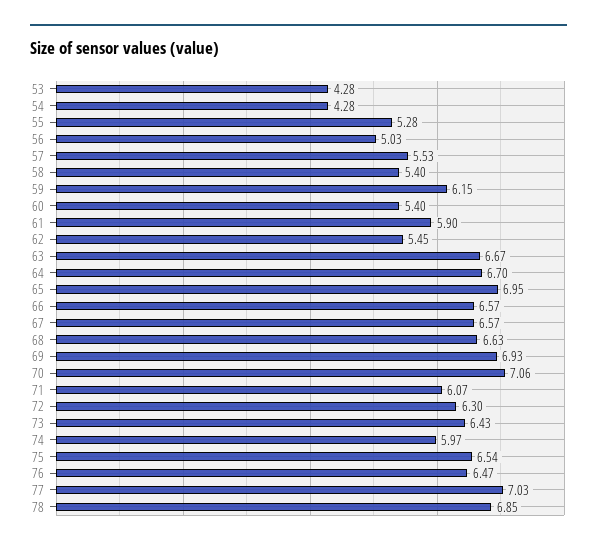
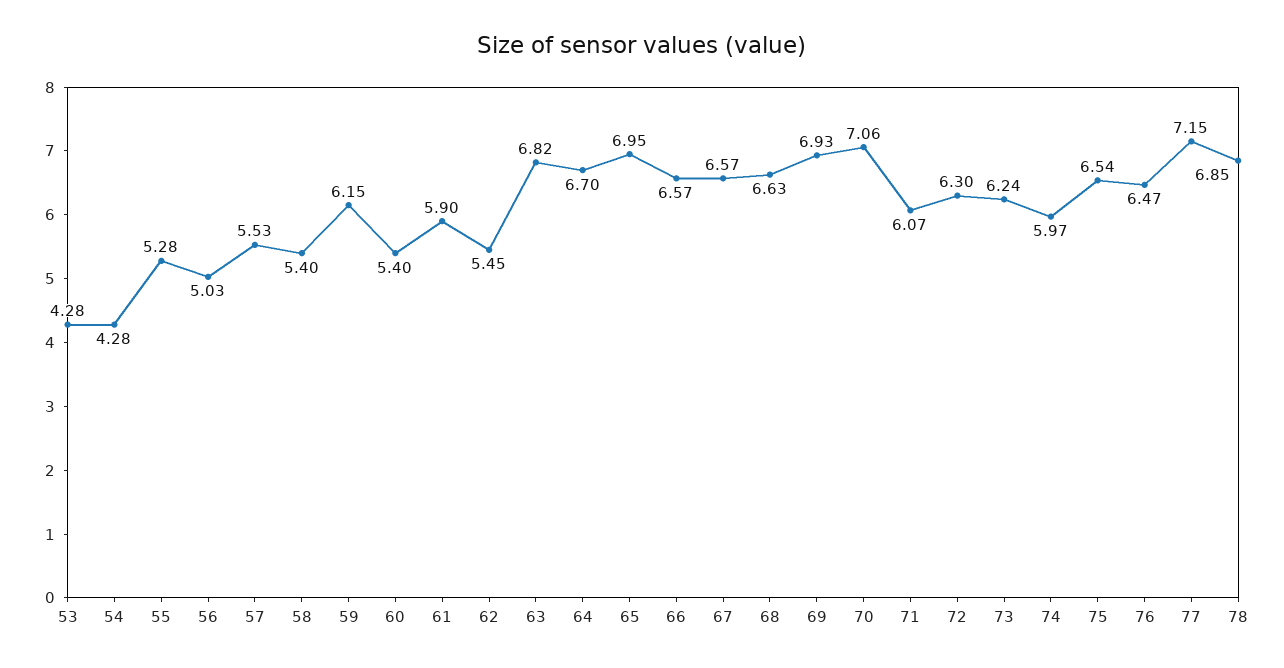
  {
    "53": 4.28,
    "54": 4.28,
    "55": 5.28,
    "56": 5.03,
    "57": 5.53,
    "58": 5.4,
    "59": 6.15,
    "60": 5.4,
    "61": 5.9,
    "62": 5.45,
-   "63": 6.67,
+   "63": 6.82,
    "64": 6.7,
    "65": 6.95,
    "66": 6.57,
    "67": 6.57,
    "68": 6.63,
    "69": 6.93,
    "70": 7.06,
    "71": 6.07,
    "72": 6.3,
-   "73": 6.43,
+   "73": 6.24,
    "74": 5.97,
    "75": 6.54,
    "76": 6.47,
-   "77": 7.03,
+   "77": 7.15,
    "78": 6.85
  }

